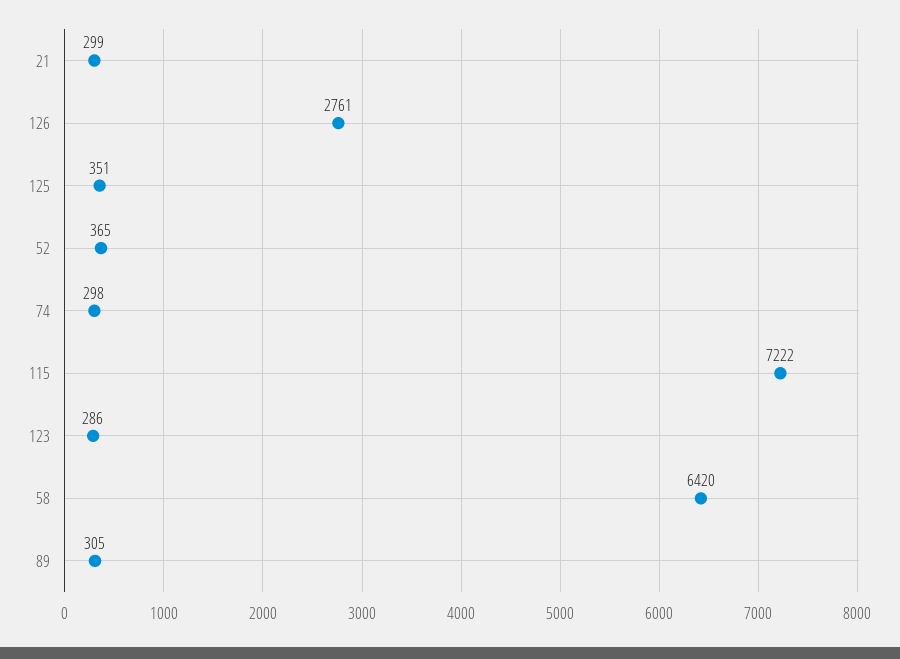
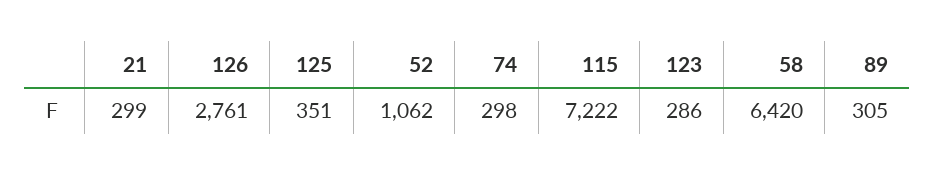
  {
    "21": 299,
    "126": 2761,
    "125": 351,
-   "52": 365,
+   "52": 1062,
    "74": 298,
    "115": 7222,
    "123": 286,
    "58": 6420,
    "89": 305
  }

